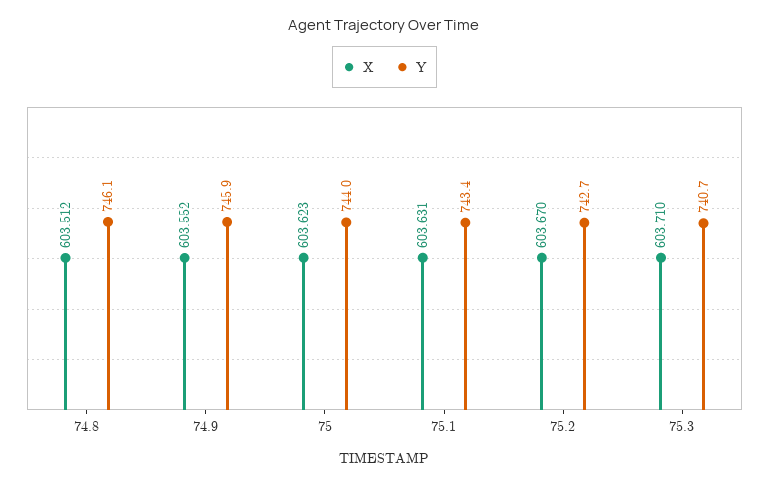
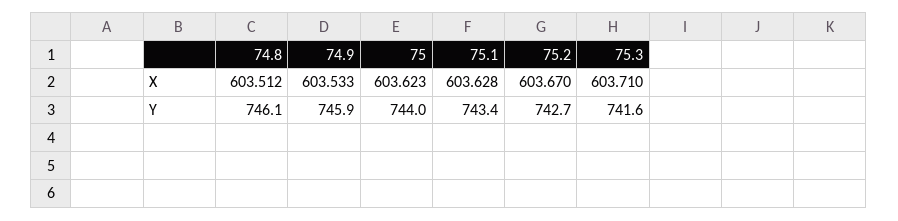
  {
    "X": {
      "74.8": 603.512,
-     "74.9": 603.552,
+     "74.9": 603.533,
      "75": 603.623,
-     "75.1": 603.631,
+     "75.1": 603.628,
      "75.2": 603.67,
      "75.3": 603.71
    },
    "Y": {
      "74.8": 746.1,
      "74.9": 745.9,
      "75": 744,
      "75.1": 743.4,
      "75.2": 742.7,
-     "75.3": 740.7
+     "75.3": 741.6
    }
  }

